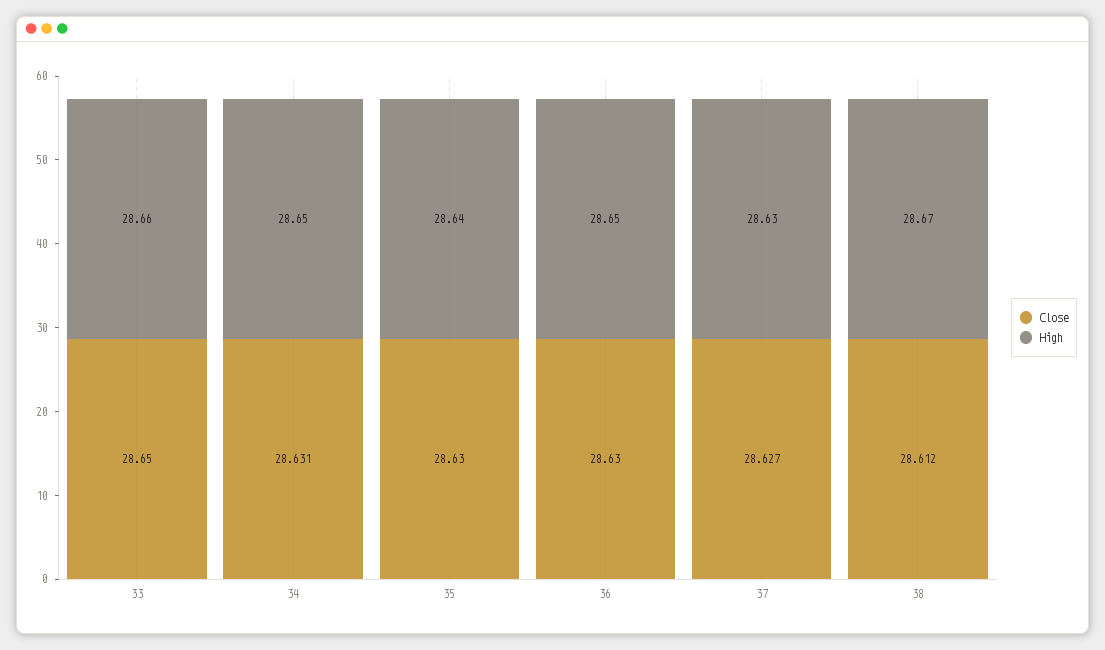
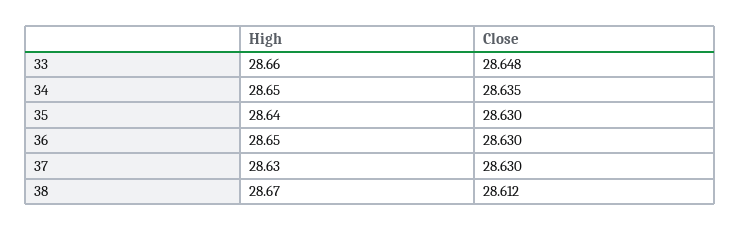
  {
    "Close": {
-     "33": 28.65,
+     "33": 28.648,
-     "34": 28.631,
+     "34": 28.635,
      "35": 28.63,
      "36": 28.63,
-     "37": 28.627,
+     "37": 28.63,
      "38": 28.612
    },
    "High": {
      "33": 28.66,
      "34": 28.65,
      "35": 28.64,
      "36": 28.65,
      "37": 28.63,
      "38": 28.67
    }
  }

